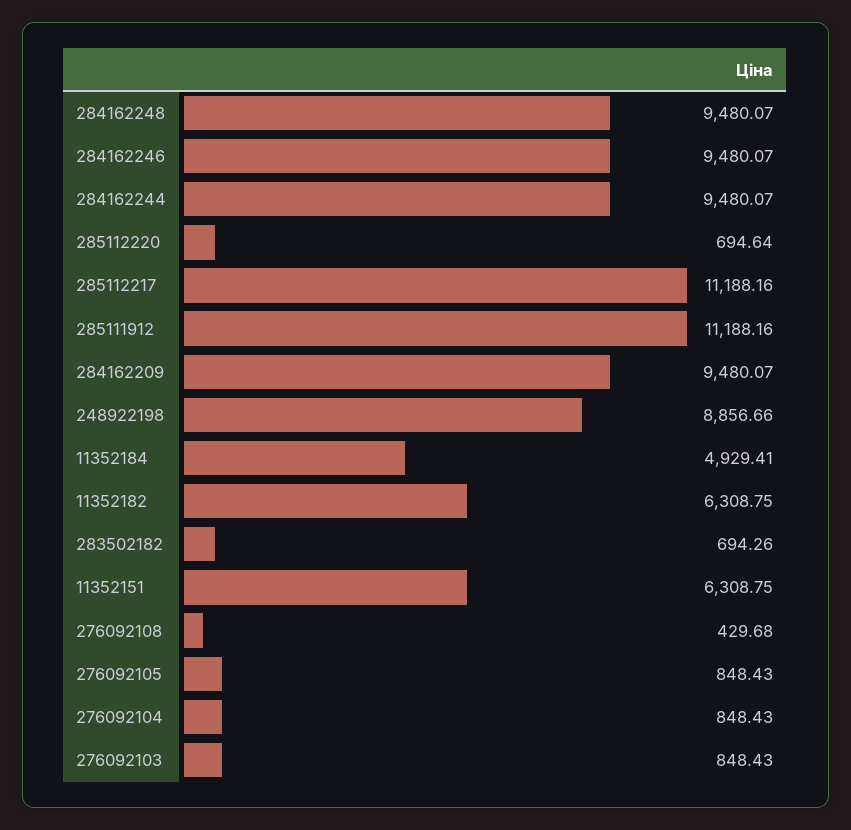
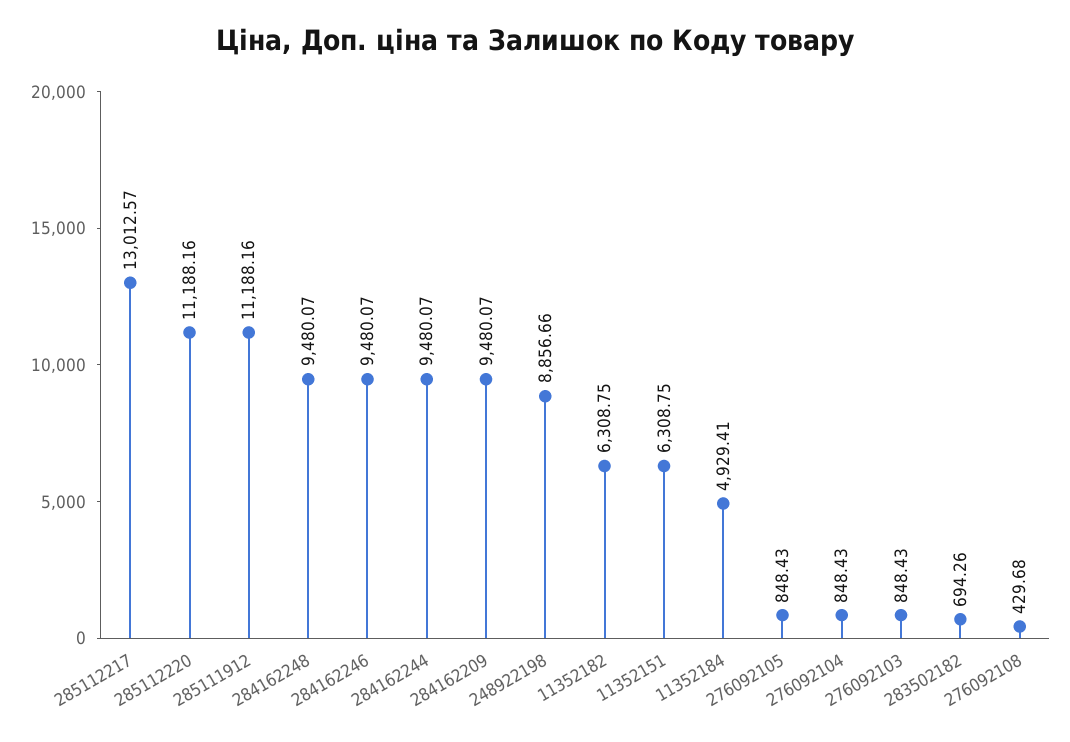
  {
    "284162248": 9480.07,
    "284162246": 9480.07,
    "284162244": 9480.07,
-   "285112220": 694.64,
+   "285112220": 11188.16,
-   "285112217": 11188.16,
+   "285112217": 13012.57,
    "285111912": 11188.16,
    "284162209": 9480.07,
    "248922198": 8856.66,
    "11352184": 4929.41,
    "11352182": 6308.75,
    "283502182": 694.26,
    "11352151": 6308.75,
    "276092108": 429.68,
    "276092105": 848.43,
    "276092104": 848.43,
    "276092103": 848.43
  }

